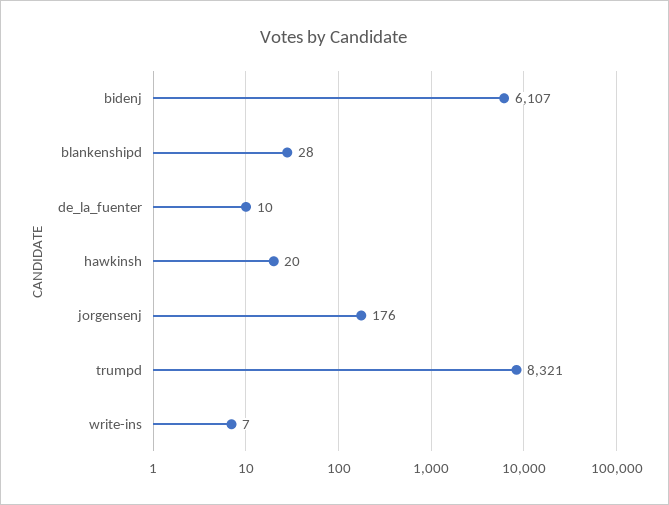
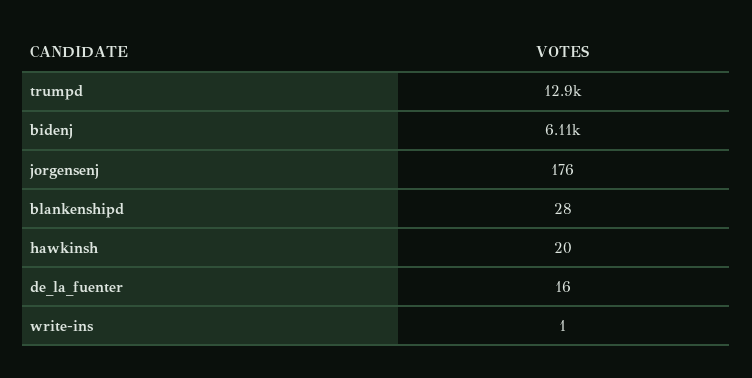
  {
    "bidenj": 6107,
    "blankenshipd": 28,
-   "de_la_fuenter": 10,
+   "de_la_fuenter": 16,
    "hawkinsh": 20,
    "jorgensenj": 176,
-   "trumpd": 8321,
+   "trumpd": 12900,
-   "write-ins": 7
+   "write-ins": 1
  }

